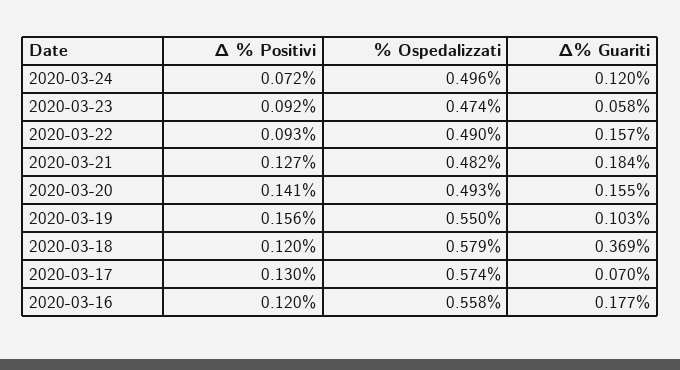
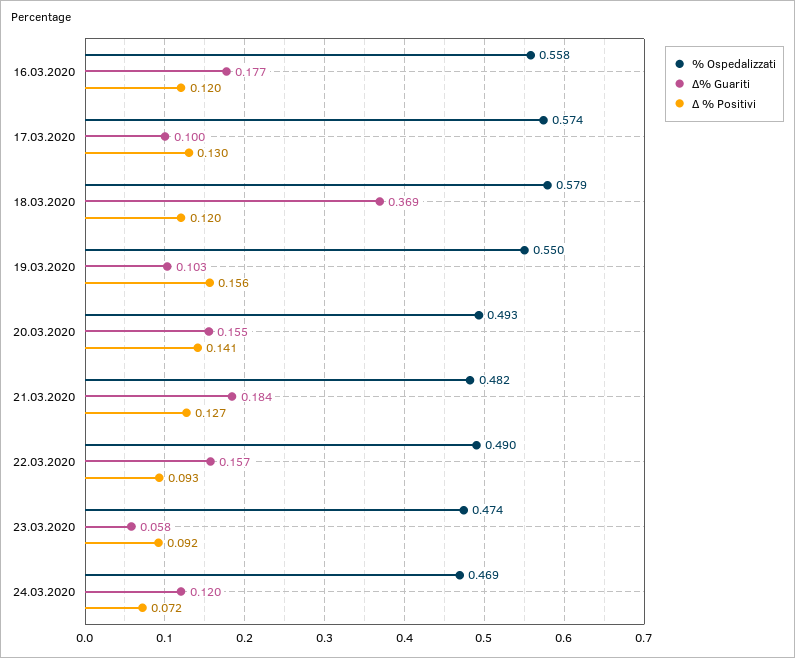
  {
    "∆ % Positivi": {
      "2020-03-24": 0.072,
      "2020-03-23": 0.092,
      "2020-03-22": 0.093,
      "2020-03-21": 0.127,
      "2020-03-20": 0.141,
      "2020-03-19": 0.156,
      "2020-03-18": 0.12,
      "2020-03-17": 0.13,
      "2020-03-16": 0.12
    },
    "% Ospedalizzati": {
-     "2020-03-24": 0.496,
+     "2020-03-24": 0.469,
      "2020-03-23": 0.474,
      "2020-03-22": 0.49,
      "2020-03-21": 0.482,
      "2020-03-20": 0.493,
      "2020-03-19": 0.55,
      "2020-03-18": 0.579,
      "2020-03-17": 0.574,
      "2020-03-16": 0.558
    },
    "∆% Guariti": {
      "2020-03-24": 0.12,
      "2020-03-23": 0.058,
      "2020-03-22": 0.157,
      "2020-03-21": 0.184,
      "2020-03-20": 0.155,
      "2020-03-19": 0.103,
      "2020-03-18": 0.369,
-     "2020-03-17": 0.07,
+     "2020-03-17": 0.1,
      "2020-03-16": 0.177
    }
  }

